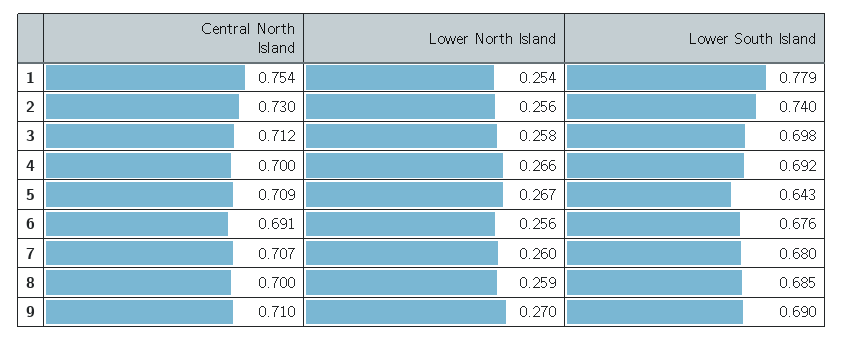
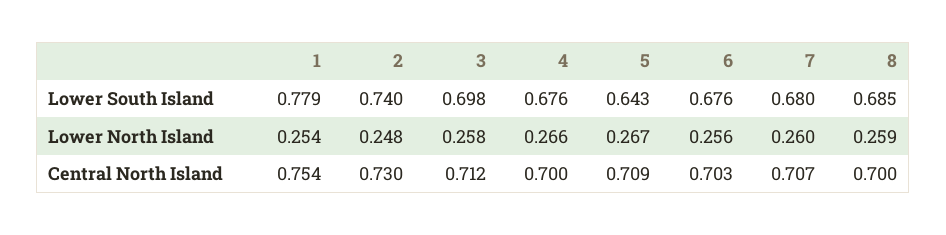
  {
    "Central North Island": {
      "1": 0.754,
      "2": 0.73,
      "3": 0.712,
      "4": 0.7,
      "5": 0.709,
-     "6": 0.691,
+     "6": 0.703,
      "7": 0.707,
-     "8": 0.7,
+     "8": 0.7
-     "9": 0.71
    },
    "Lower North Island": {
      "1": 0.254,
-     "2": 0.256,
+     "2": 0.248,
      "3": 0.258,
      "4": 0.266,
      "5": 0.267,
      "6": 0.256,
      "7": 0.26,
-     "8": 0.259,
+     "8": 0.259
-     "9": 0.27
    },
    "Lower South Island": {
      "1": 0.779,
      "2": 0.74,
      "3": 0.698,
-     "4": 0.692,
+     "4": 0.676,
      "5": 0.643,
      "6": 0.676,
      "7": 0.68,
-     "8": 0.685,
+     "8": 0.685
-     "9": 0.69
    }
  }

